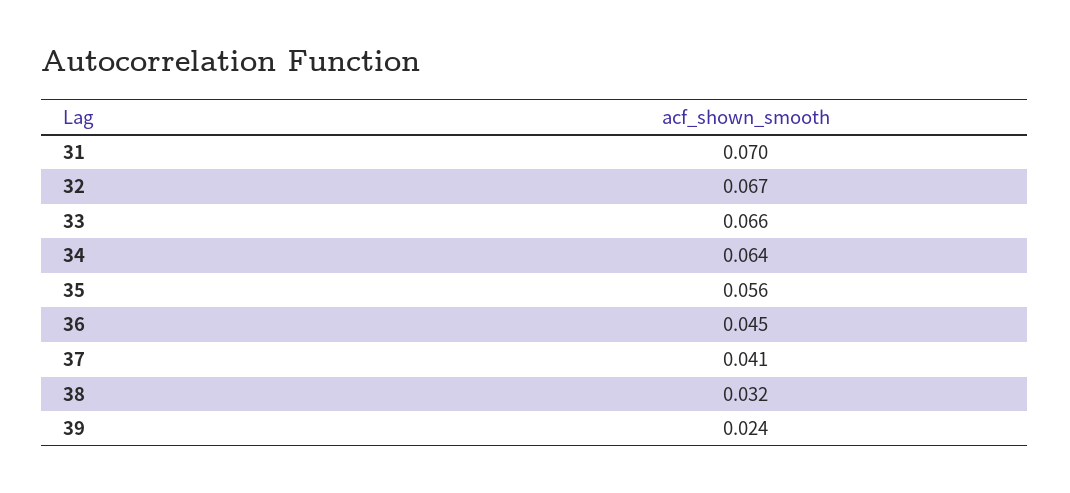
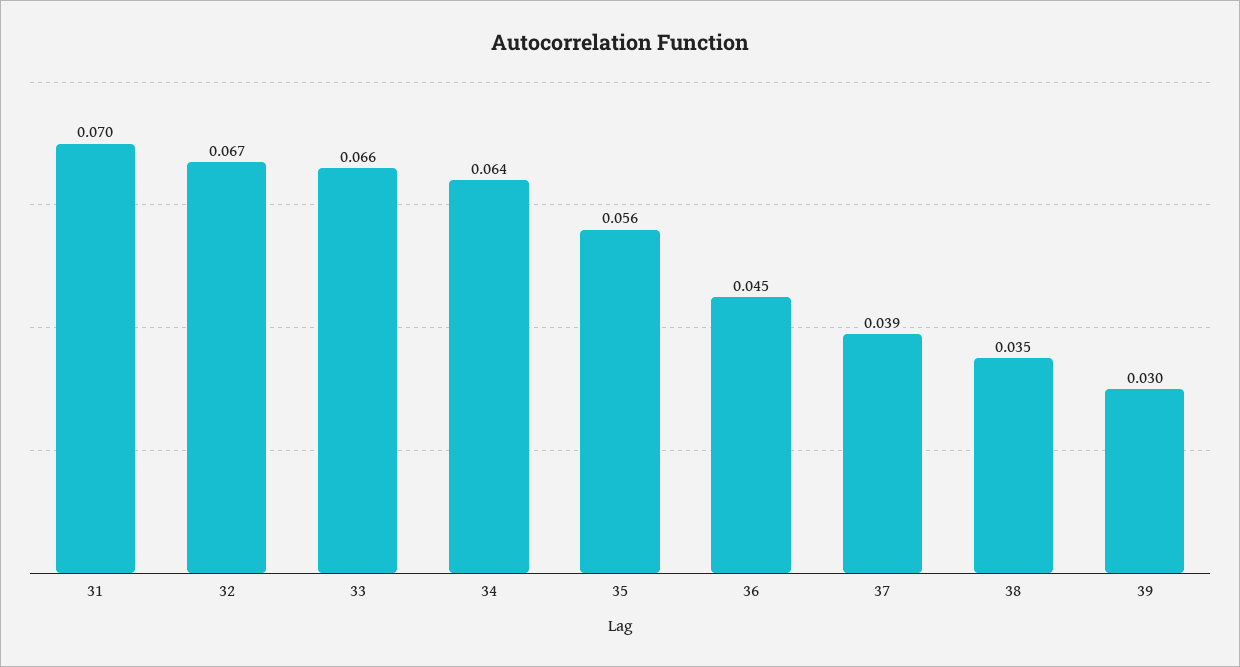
  {
    "31": 0.07,
    "32": 0.067,
    "33": 0.066,
    "34": 0.064,
    "35": 0.056,
    "36": 0.045,
-   "37": 0.041,
+   "37": 0.039,
-   "38": 0.032,
+   "38": 0.035,
-   "39": 0.024
+   "39": 0.03
  }

